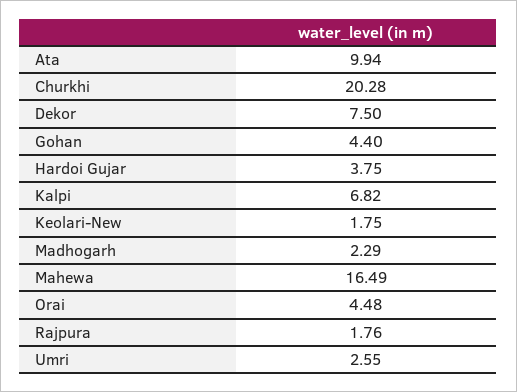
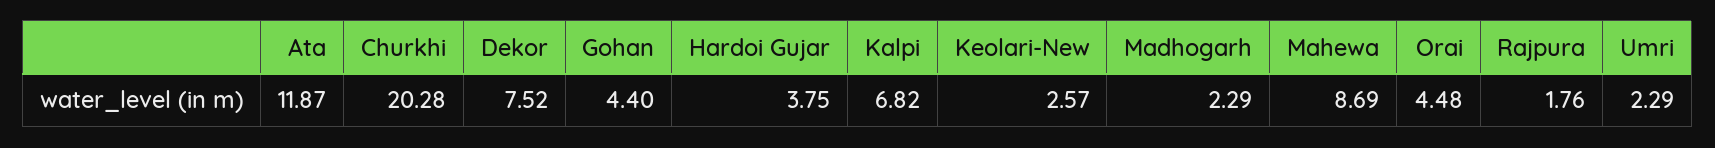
  {
-   "Ata": 9.94,
+   "Ata": 11.87,
    "Churkhi": 20.28,
-   "Dekor": 7.5,
+   "Dekor": 7.52,
    "Gohan": 4.4,
    "Hardoi Gujar": 3.75,
    "Kalpi": 6.82,
-   "Keolari-New": 1.75,
+   "Keolari-New": 2.57,
    "Madhogarh": 2.29,
-   "Mahewa": 16.49,
+   "Mahewa": 8.69,
    "Orai": 4.48,
    "Rajpura": 1.76,
-   "Umri": 2.55
+   "Umri": 2.29
  }

